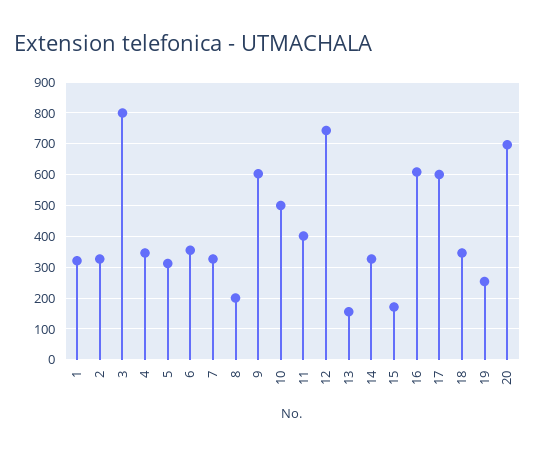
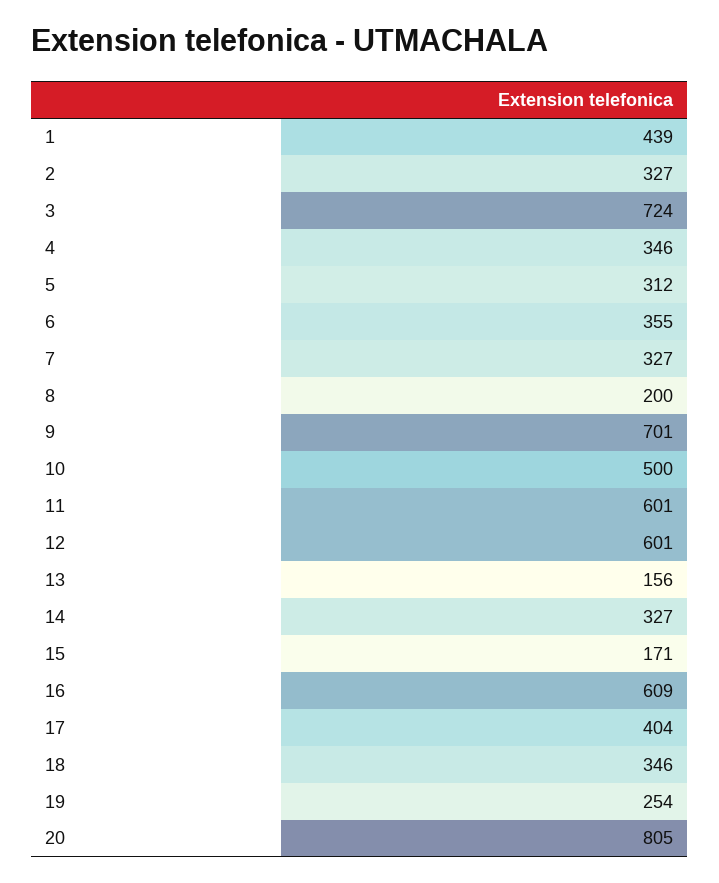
  {
-   "1": 320,
+   "1": 439,
    "2": 327,
-   "3": 800,
+   "3": 724,
    "4": 346,
    "5": 312,
    "6": 355,
    "7": 327,
    "8": 200,
-   "9": 600,
+   "9": 701,
    "10": 500,
-   "11": 400,
+   "11": 601,
-   "12": 740,
+   "12": 601,
    "13": 156,
    "14": 327,
    "15": 171,
    "16": 609,
-   "17": 600,
+   "17": 404,
    "18": 346,
    "19": 254,
-   "20": 700
+   "20": 805
  }

